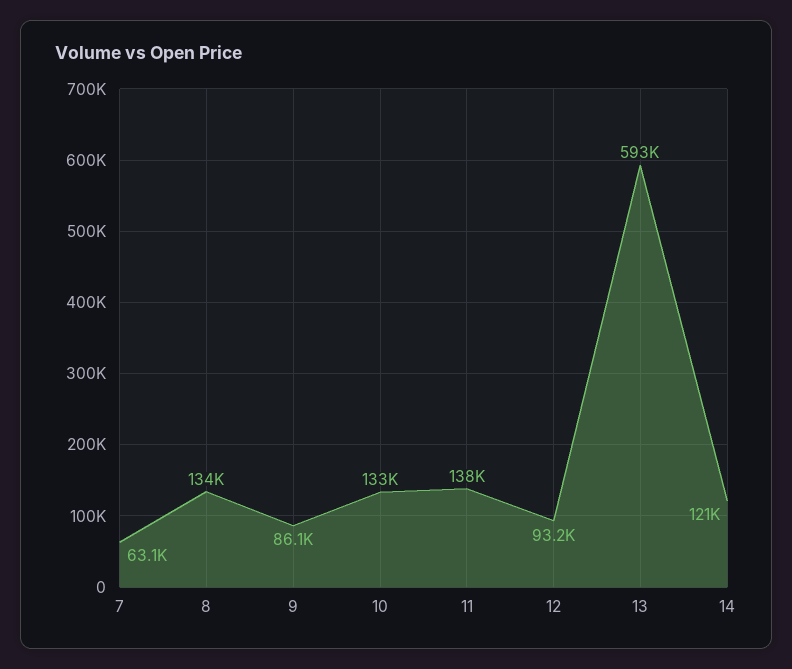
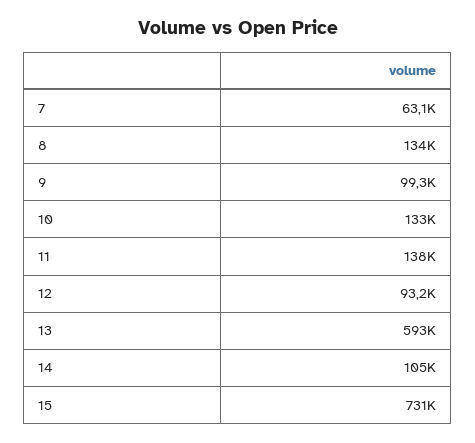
  {
    "7": 63100,
    "8": 134000,
-   "9": 86100,
+   "9": 99300,
    "10": 133000,
    "11": 138000,
    "12": 93200,
    "13": 593000,
-   "14": 121000
+   "14": 105000,
+   "15": 731000
  }

